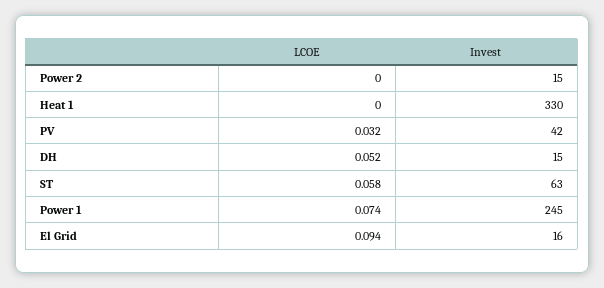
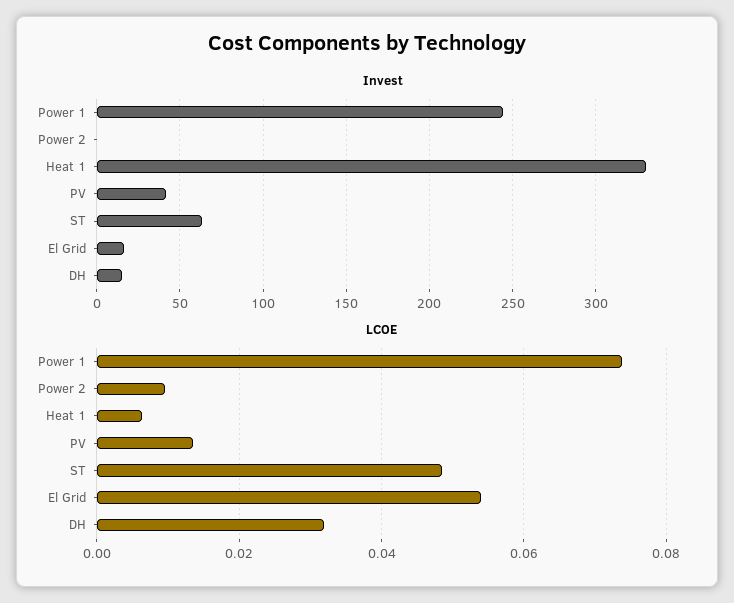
  {
    "LCOE": {
-     "Power 2": 0,
+     "Power 2": 0.01,
-     "Heat 1": 0,
+     "Heat 1": 0.006,
-     "PV": 0.032,
+     "PV": 0.014,
-     "DH": 0.052,
+     "DH": 0.032,
-     "ST": 0.058,
+     "ST": 0.048,
      "Power 1": 0.074,
-     "El Grid": 0.094
+     "El Grid": 0.054
    },
    "Invest": {
-     "Power 2": 15,
+     "Power 2": 0,
      "Heat 1": 330,
      "PV": 42,
      "DH": 15,
      "ST": 63,
      "Power 1": 245,
      "El Grid": 16
    }
  }

